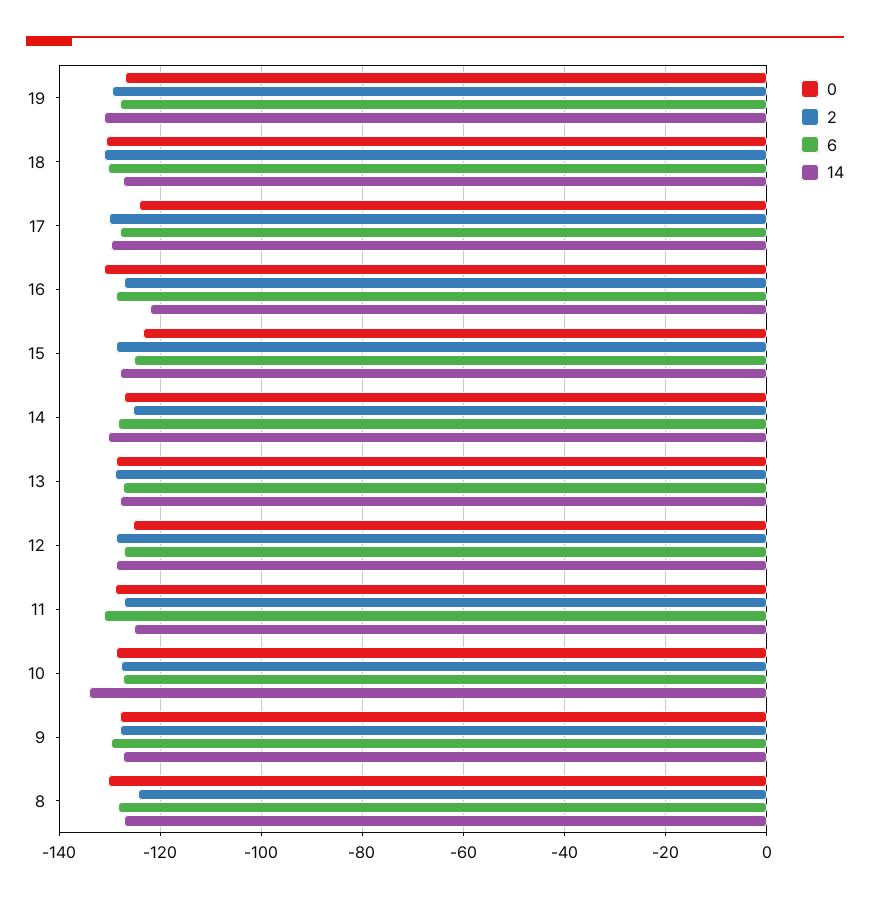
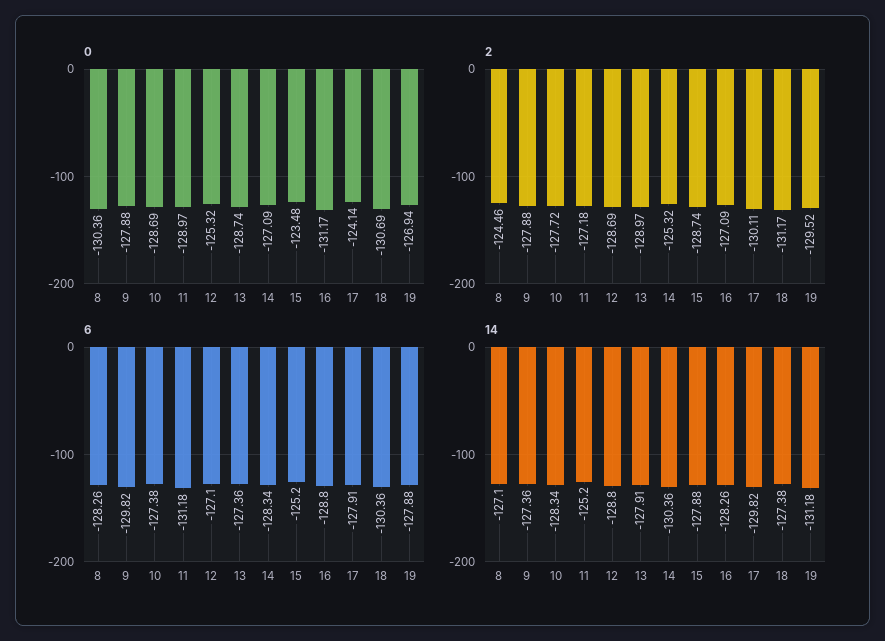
  {
    "0": {
      "19": -126.94,
      "18": -130.69,
      "17": -124.14,
      "16": -131.17,
      "15": -123.48,
      "14": -127.09,
      "13": -128.74,
      "12": -125.32,
      "11": -128.97,
      "10": -128.69,
      "9": -127.88,
      "8": -130.36
    },
    "2": {
      "19": -129.52,
      "18": -131.17,
      "17": -130.11,
      "16": -127.09,
      "15": -128.74,
      "14": -125.32,
      "13": -128.97,
      "12": -128.69,
      "11": -127.18,
      "10": -127.72,
      "9": -127.88,
      "8": -124.46
    },
    "6": {
      "19": -127.88,
      "18": -130.36,
      "17": -127.91,
      "16": -128.8,
      "15": -125.2,
      "14": -128.34,
      "13": -127.36,
      "12": -127.1,
      "11": -131.18,
      "10": -127.38,
      "9": -129.82,
      "8": -128.26
    },
    "14": {
      "19": -131.18,
      "18": -127.38,
      "17": -129.82,
-     "16": -122,
+     "16": -128.26,
      "15": -127.88,
      "14": -130.36,
      "13": -127.91,
      "12": -128.8,
      "11": -125.2,
-     "10": -134,
+     "10": -128.34,
      "9": -127.36,
      "8": -127.1
    }
  }

